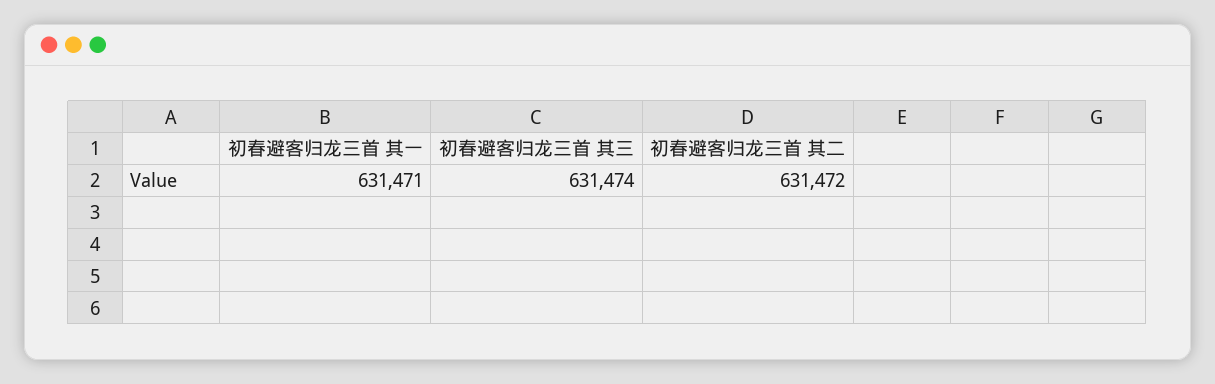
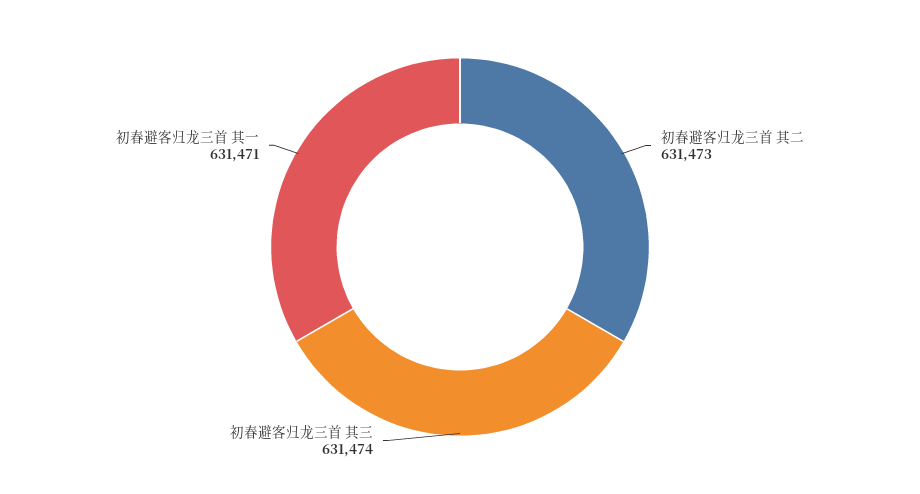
  {
    "初春避客归龙三首 其一": 631471,
    "初春避客归龙三首 其三": 631474,
-   "初春避客归龙三首 其二": 631472
+   "初春避客归龙三首 其二": 631473
  }

